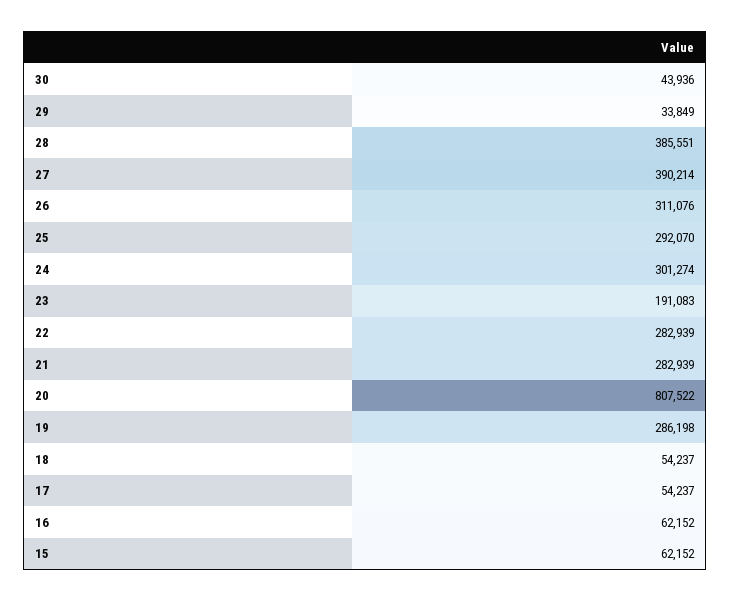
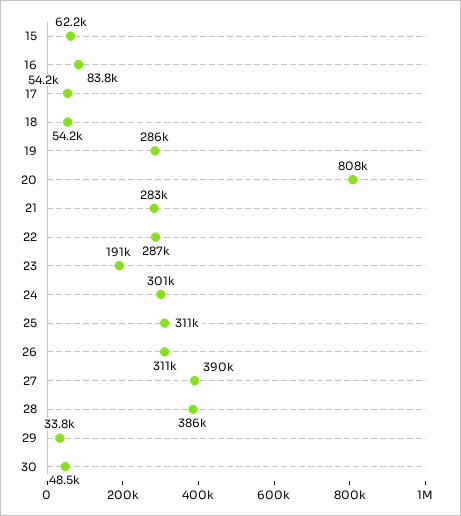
  {
-   "30": 43936,
+   "30": 48500,
    "29": 33849,
    "28": 385551,
    "27": 390214,
    "26": 311076,
-   "25": 292070,
+   "25": 311000,
    "24": 301274,
    "23": 191083,
-   "22": 282939,
+   "22": 287000,
    "21": 282939,
    "20": 807522,
    "19": 286198,
    "18": 54237,
    "17": 54237,
-   "16": 62152,
+   "16": 83800,
    "15": 62152
  }

